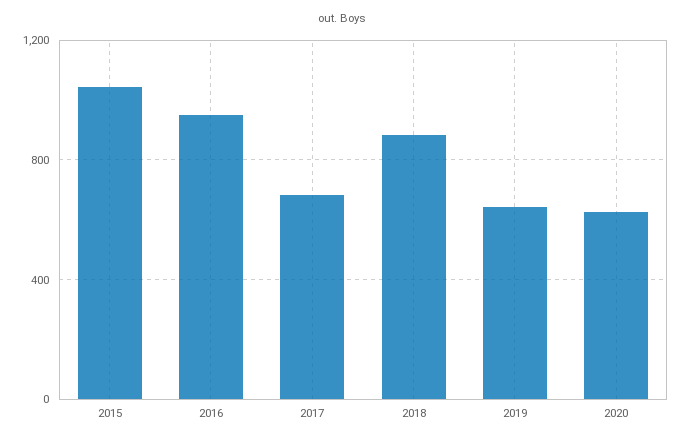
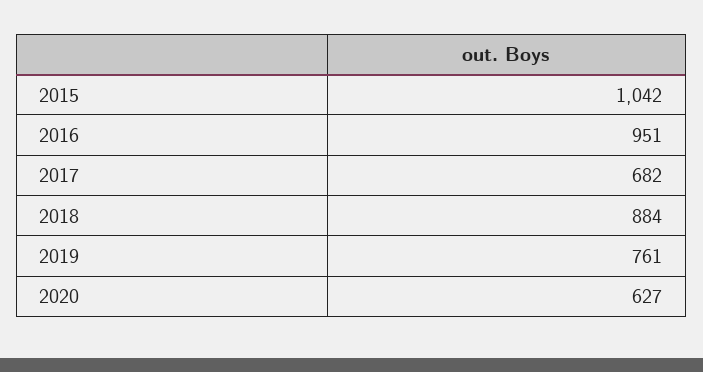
  {
    "2015": 1042,
    "2016": 951,
    "2017": 682,
    "2018": 884,
-   "2019": 650,
+   "2019": 761,
    "2020": 627
  }

